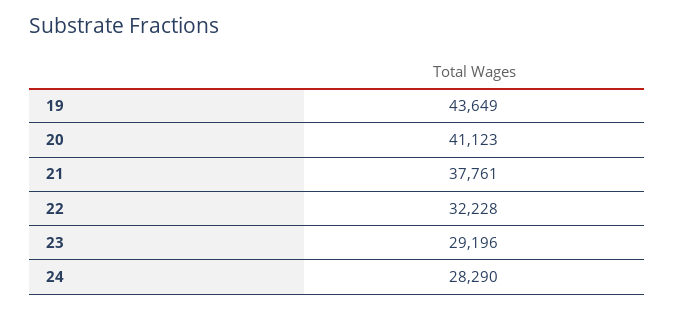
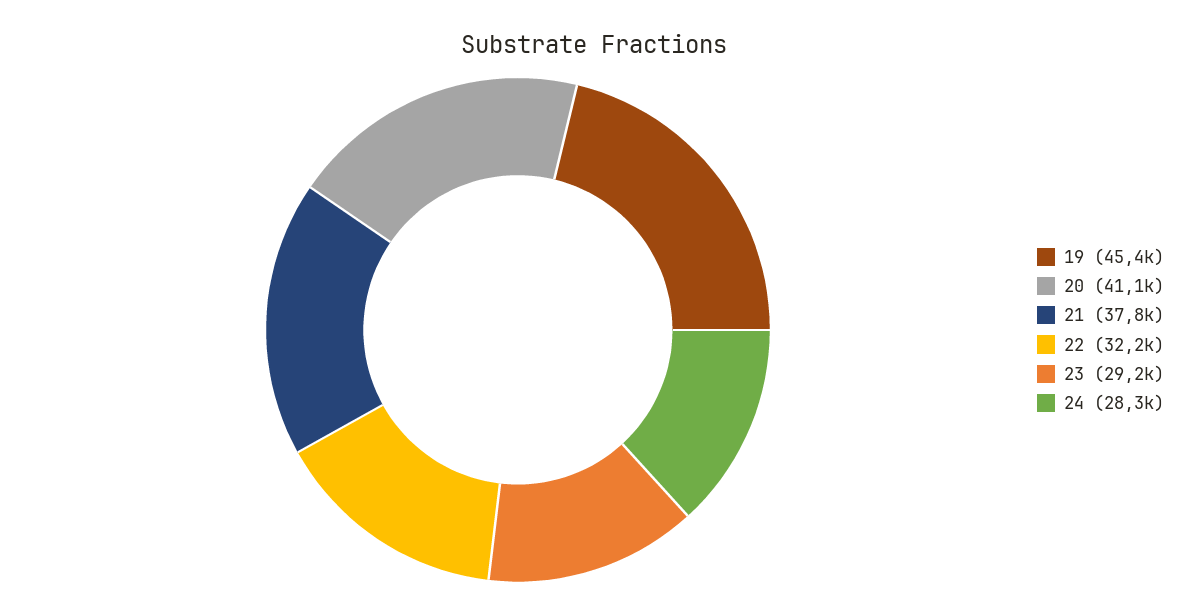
  {
-   "19": 43649,
+   "19": 45400,
    "20": 41123,
    "21": 37761,
    "22": 32228,
    "23": 29196,
    "24": 28290
  }

